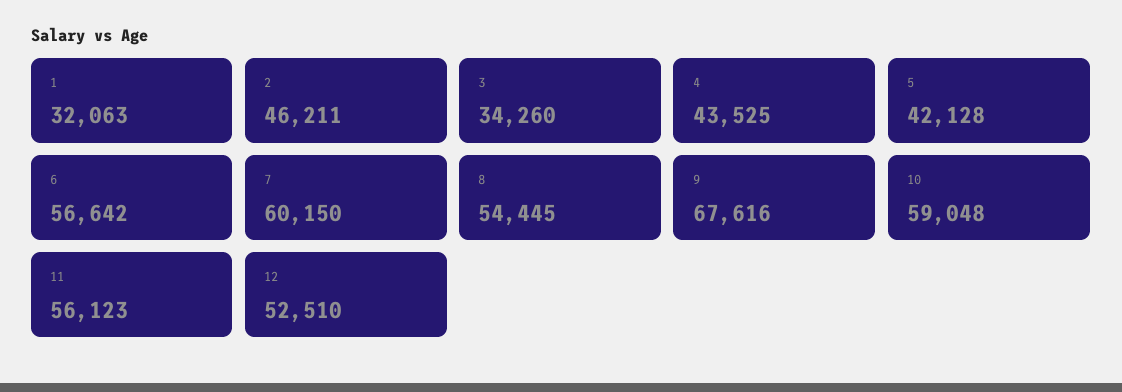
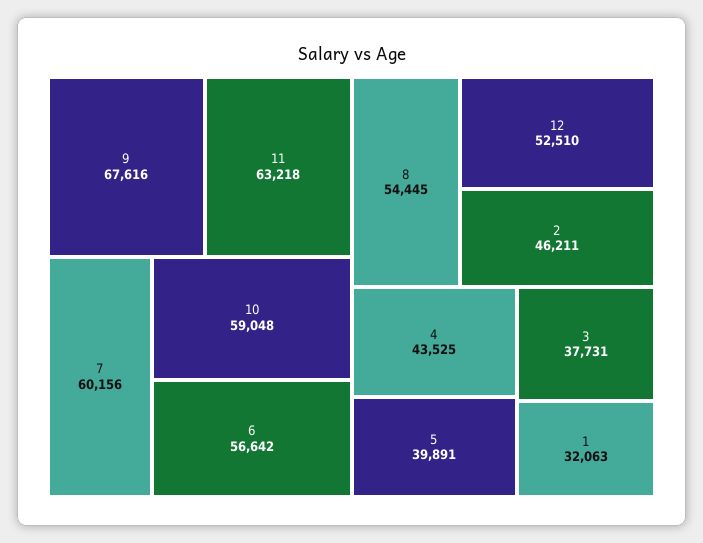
  {
    "1": 32063,
    "2": 46211,
-   "3": 34260,
+   "3": 37731,
    "4": 43525,
-   "5": 42128,
+   "5": 39891,
    "6": 56642,
-   "7": 60150,
+   "7": 60156,
    "8": 54445,
    "9": 67616,
    "10": 59048,
-   "11": 56123,
+   "11": 63218,
    "12": 52510
  }

